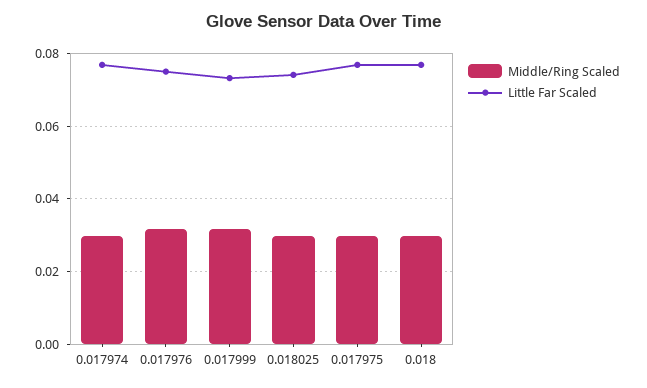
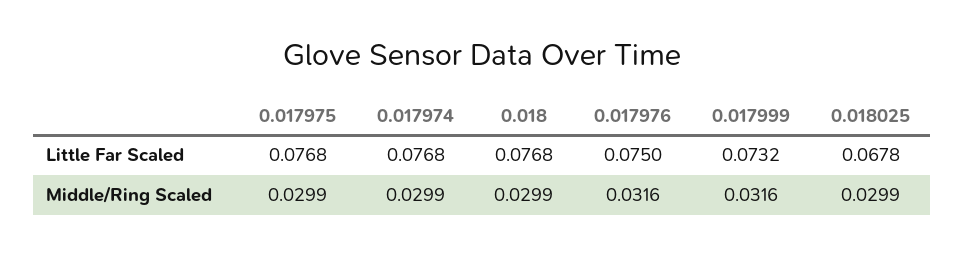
  {
    "Middle/Ring Scaled": {
      "0.017974": 0.0299,
      "0.017976": 0.0316,
      "0.017999": 0.0316,
      "0.018025": 0.0299,
      "0.017975": 0.0299,
      "0.018": 0.0299
    },
    "Little Far Scaled": {
      "0.017974": 0.0768,
      "0.017976": 0.075,
      "0.017999": 0.0732,
-     "0.018025": 0.074,
+     "0.018025": 0.0678,
      "0.017975": 0.0768,
      "0.018": 0.0768
    }
  }

